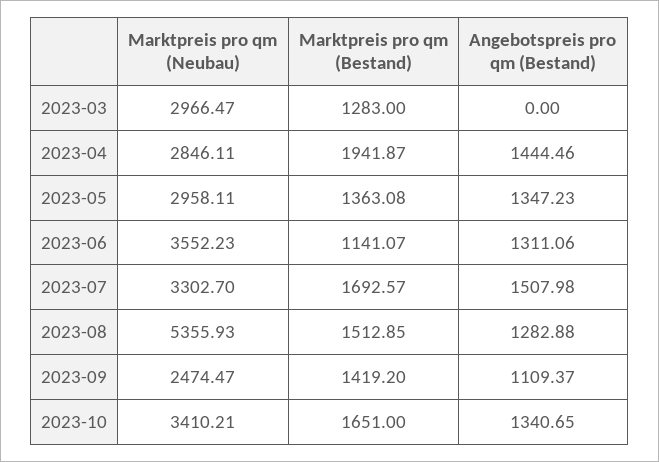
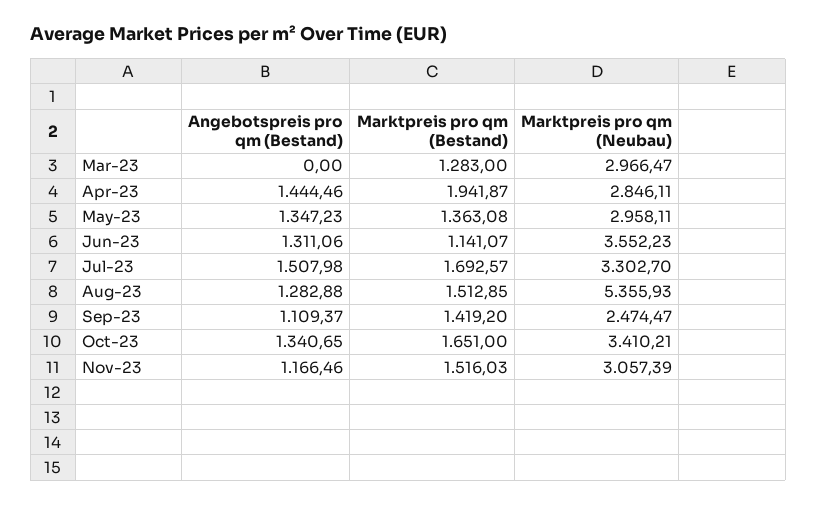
  {
    "Marktpreis pro qm (Neubau)": {
      "2023-03": 2966.47,
      "2023-04": 2846.11,
      "2023-05": 2958.11,
      "2023-06": 3552.23,
      "2023-07": 3302.7,
      "2023-08": 5355.93,
      "2023-09": 2474.47,
-     "2023-10": 3410.21
+     "2023-10": 3410.21,
+     "Nov-23": 3057.39
    },
    "Marktpreis pro qm (Bestand)": {
      "2023-03": 1283,
      "2023-04": 1941.87,
      "2023-05": 1363.08,
      "2023-06": 1141.07,
      "2023-07": 1692.57,
      "2023-08": 1512.85,
      "2023-09": 1419.2,
-     "2023-10": 1651
+     "2023-10": 1651,
+     "Nov-23": 1516.03
    },
    "Angebotspreis pro qm (Bestand)": {
      "2023-03": 0,
      "2023-04": 1444.46,
      "2023-05": 1347.23,
      "2023-06": 1311.06,
      "2023-07": 1507.98,
      "2023-08": 1282.88,
      "2023-09": 1109.37,
-     "2023-10": 1340.65
+     "2023-10": 1340.65,
+     "Nov-23": 1166.46
    }
  }

